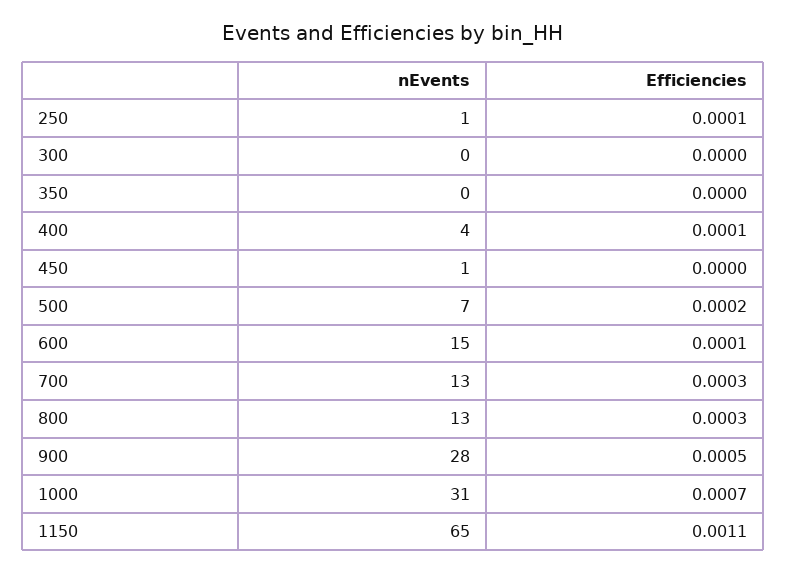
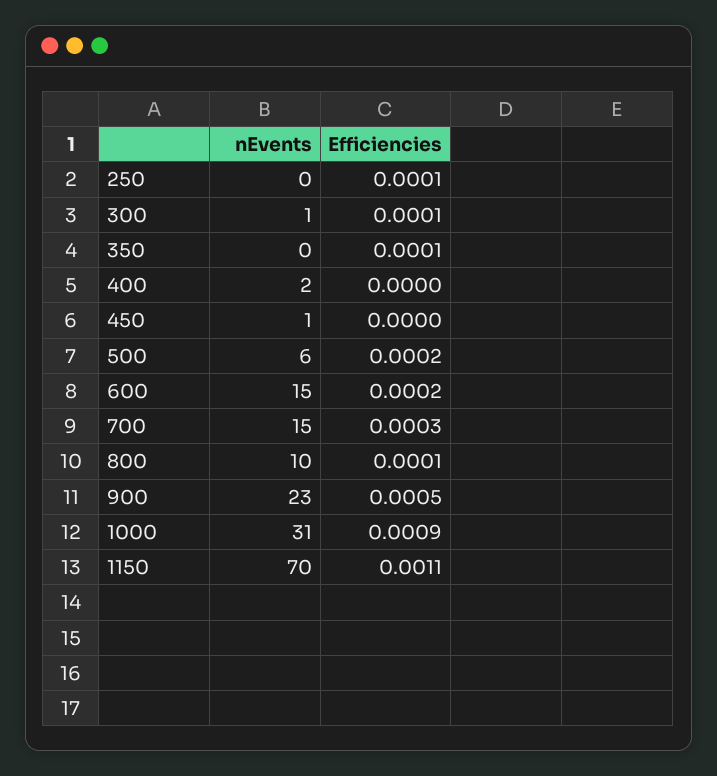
  {
    "nEvents": {
-     "250": 1,
+     "250": 0,
-     "300": 0,
+     "300": 1,
      "350": 0,
-     "400": 4,
+     "400": 2,
      "450": 1,
-     "500": 7,
+     "500": 6,
      "600": 15,
-     "700": 13,
+     "700": 15,
-     "800": 13,
+     "800": 10,
-     "900": 28,
+     "900": 23,
      "1000": 31,
-     "1150": 65
+     "1150": 70
    },
    "Efficiencies": {
      "250": 0.0001,
-     "300": 0,
+     "300": 0.0001,
-     "350": 0,
+     "350": 0.0001,
-     "400": 0.0001,
+     "400": 0,
      "450": 0,
      "500": 0.0002,
-     "600": 0.0001,
+     "600": 0.0002,
      "700": 0.0003,
-     "800": 0.0003,
+     "800": 0.0001,
      "900": 0.0005,
-     "1000": 0.0007,
+     "1000": 0.0009,
      "1150": 0.0011
    }
  }

